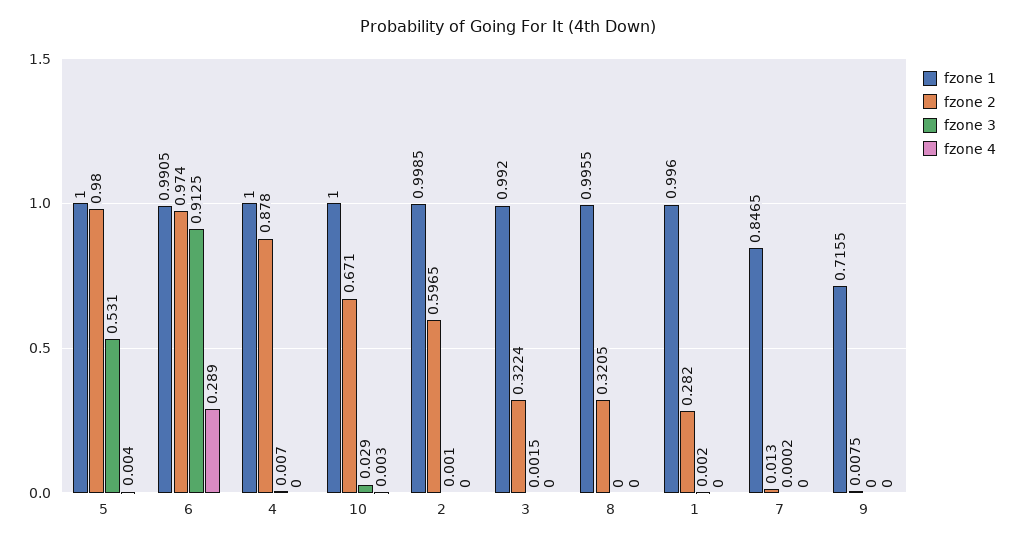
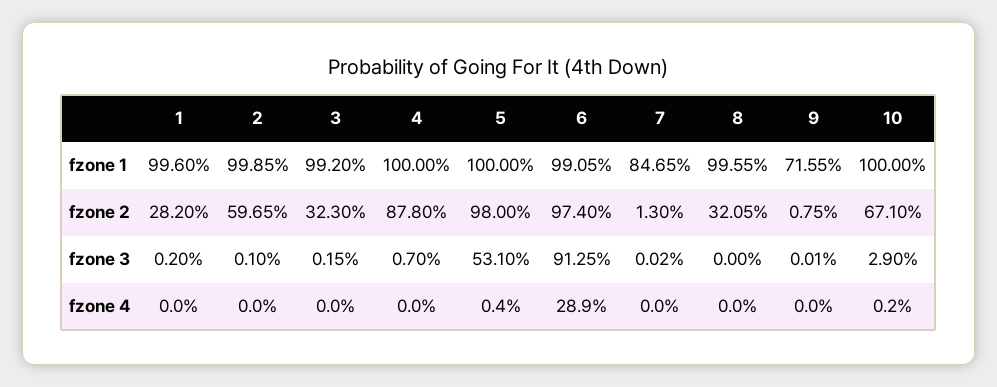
  {
    "fzone 1": {
      "5": 1,
      "6": 0.9905,
      "4": 1,
      "10": 1,
      "2": 0.9985,
      "3": 0.992,
      "8": 0.9955,
      "1": 0.996,
      "7": 0.8465,
      "9": 0.7155
    },
    "fzone 2": {
      "5": 0.98,
      "6": 0.974,
      "4": 0.878,
      "10": 0.671,
      "2": 0.5965,
-     "3": 0.3224,
+     "3": 0.323,
      "8": 0.3205,
      "1": 0.282,
      "7": 0.013,
      "9": 0.0075
    },
    "fzone 3": {
      "5": 0.531,
      "6": 0.9125,
      "4": 0.007,
      "10": 0.029,
      "2": 0.001,
      "3": 0.0015,
      "8": 0,
      "1": 0.002,
      "7": 0.0002,
-     "9": 0
+     "9": 0.0001
    },
    "fzone 4": {
      "5": 0.004,
      "6": 0.289,
      "4": 0,
-     "10": 0.003,
+     "10": 0.002,
      "2": 0,
      "3": 0,
      "8": 0,
      "1": 0,
      "7": 0,
      "9": 0
    }
  }

